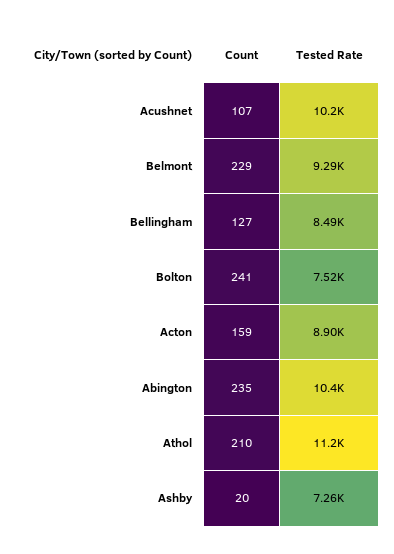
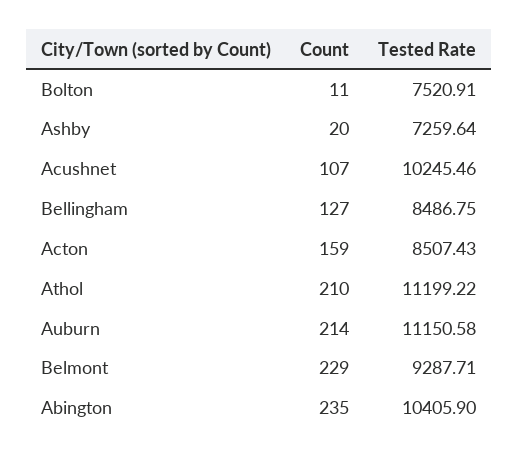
  {
    "Count": {
      "Acushnet": 107,
      "Belmont": 229,
      "Bellingham": 127,
-     "Bolton": 241,
+     "Bolton": 11,
      "Acton": 159,
      "Abington": 235,
      "Athol": 210,
-     "Ashby": 20
+     "Ashby": 20,
+     "Auburn": 214
    },
    "Tested Rate": {
      "Acushnet": 10245.46,
      "Belmont": 9287.71,
      "Bellingham": 8486.75,
      "Bolton": 7520.91,
-     "Acton": 8900,
+     "Acton": 8507.43,
      "Abington": 10405.9,
      "Athol": 11199.22,
-     "Ashby": 7259.64
+     "Ashby": 7259.64,
+     "Auburn": 11150.58
    }
  }

